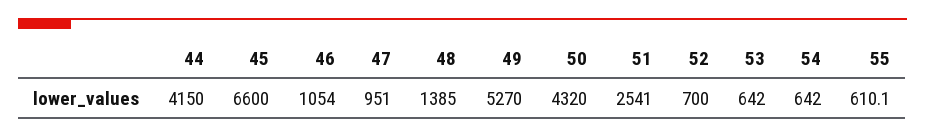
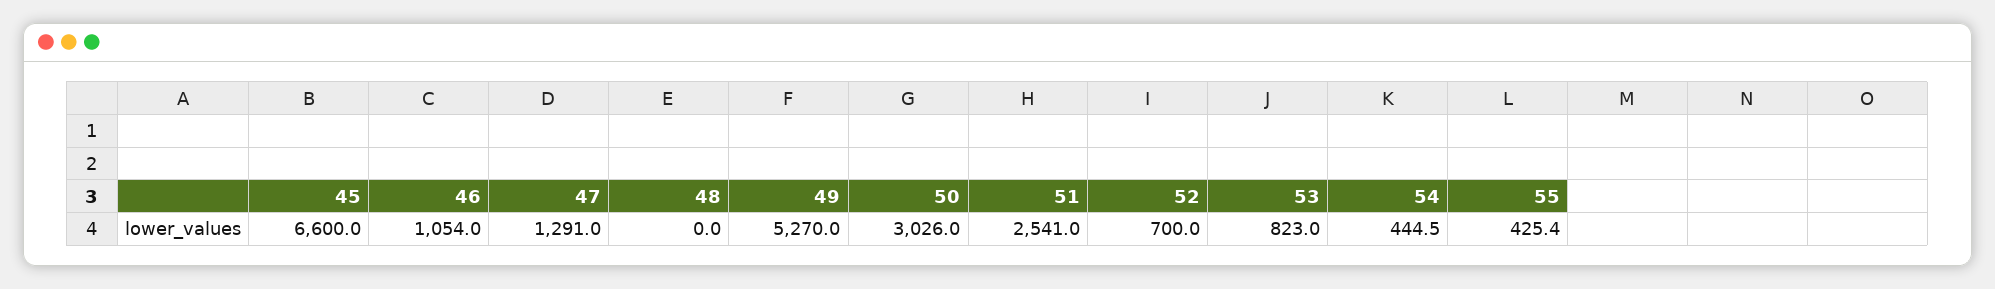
  {
-   "44": 4150,
    "45": 6600,
    "46": 1054,
-   "47": 951,
+   "47": 1291,
-   "48": 1385,
+   "48": 0,
    "49": 5270,
-   "50": 4320,
+   "50": 3026,
    "51": 2541,
    "52": 700,
-   "53": 642,
+   "53": 823,
-   "54": 642,
+   "54": 444.5,
-   "55": 610.1
+   "55": 425.4
  }

